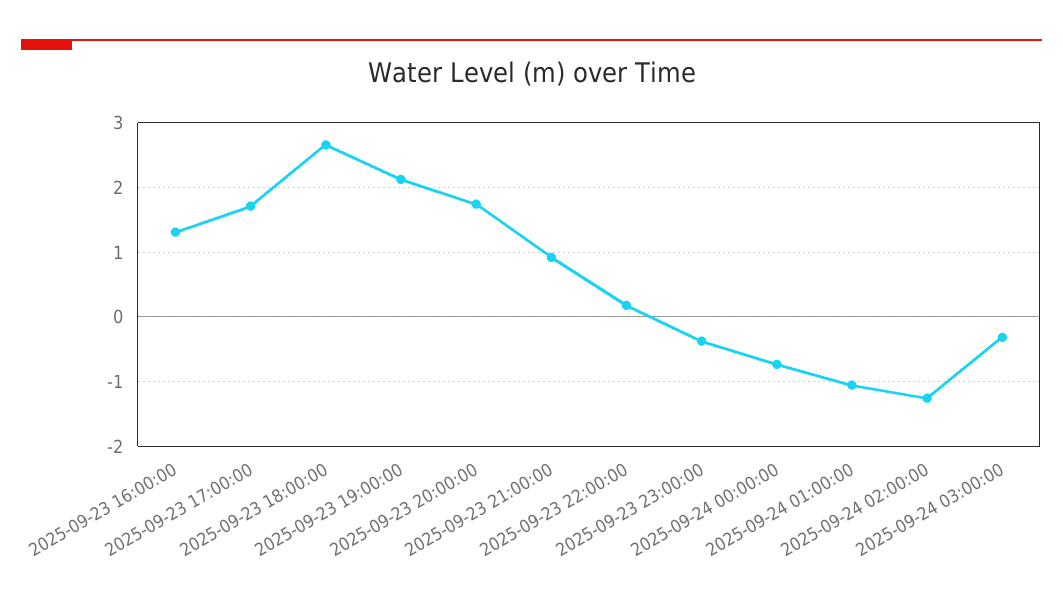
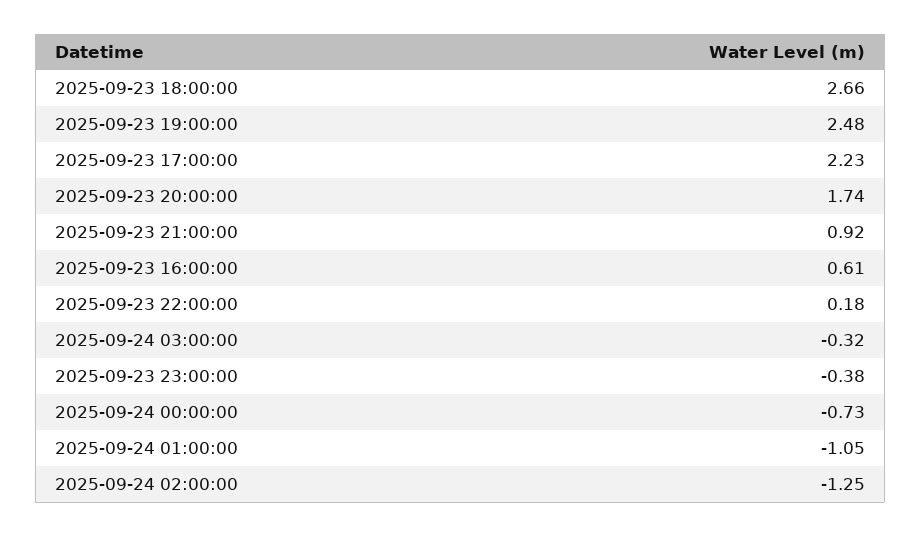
  {
-   "2025-09-23 16:00:00": 1.3,
+   "2025-09-23 16:00:00": 0.61,
-   "2025-09-23 17:00:00": 1.7,
+   "2025-09-23 17:00:00": 2.23,
    "2025-09-23 18:00:00": 2.66,
-   "2025-09-23 19:00:00": 2.1,
+   "2025-09-23 19:00:00": 2.48,
    "2025-09-23 20:00:00": 1.74,
    "2025-09-23 21:00:00": 0.92,
    "2025-09-23 22:00:00": 0.18,
    "2025-09-23 23:00:00": -0.38,
    "2025-09-24 00:00:00": -0.73,
    "2025-09-24 01:00:00": -1.05,
    "2025-09-24 02:00:00": -1.25,
    "2025-09-24 03:00:00": -0.32
  }

